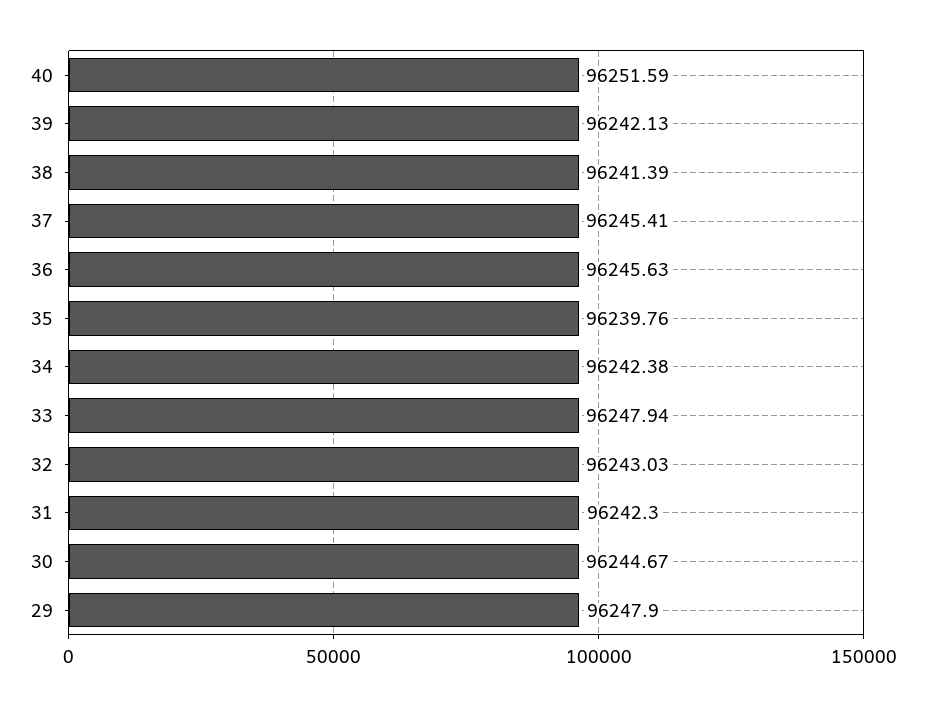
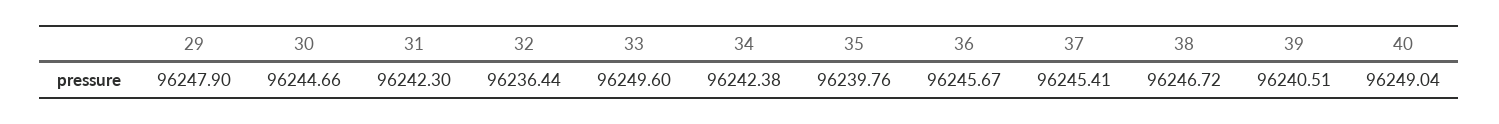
  {
-   "40": 96251.59,
+   "40": 96249.04,
-   "39": 96242.13,
+   "39": 96240.51,
-   "38": 96241.39,
+   "38": 96246.72,
    "37": 96245.41,
-   "36": 96245.63,
+   "36": 96245.67,
    "35": 96239.76,
    "34": 96242.38,
-   "33": 96247.94,
+   "33": 96249.6,
-   "32": 96243.03,
+   "32": 96236.44,
    "31": 96242.3,
-   "30": 96244.67,
+   "30": 96244.66,
    "29": 96247.9
  }

